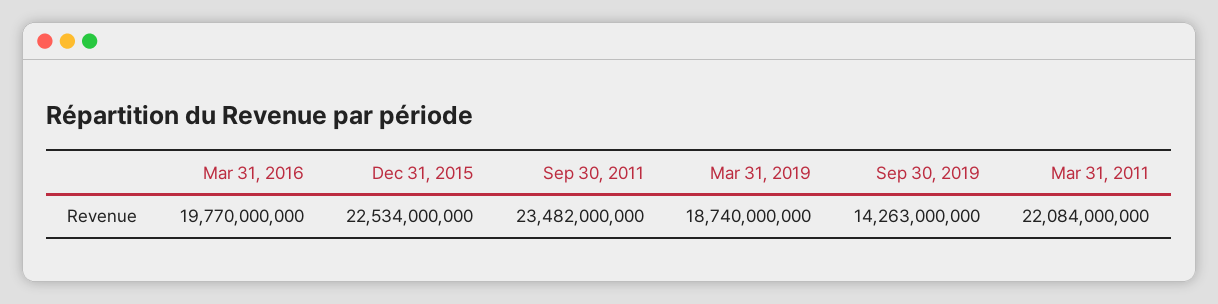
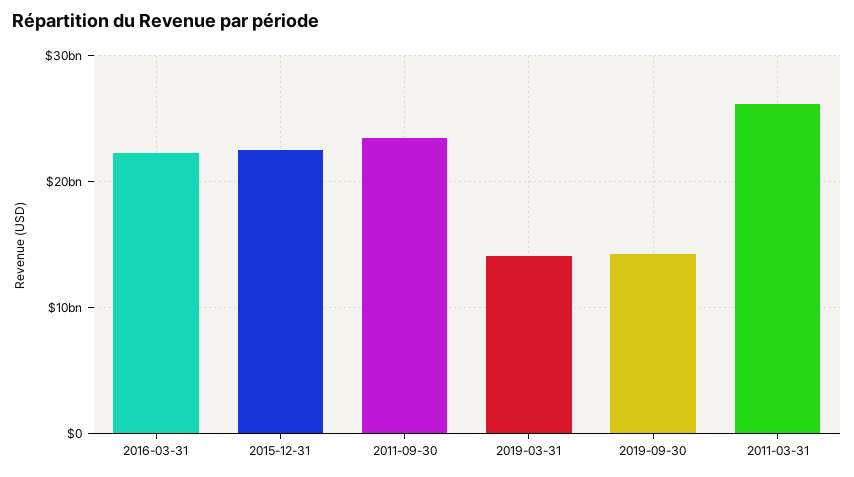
  {
-   "Mar 31, 2016": 19770000000,
+   "Mar 31, 2016": 22000000000,
    "Dec 31, 2015": 22534000000,
    "Sep 30, 2011": 23482000000,
-   "Mar 31, 2019": 18740000000,
+   "Mar 31, 2019": 14000000000,
    "Sep 30, 2019": 14263000000,
-   "Mar 31, 2011": 22084000000
+   "Mar 31, 2011": 26000000000
  }

